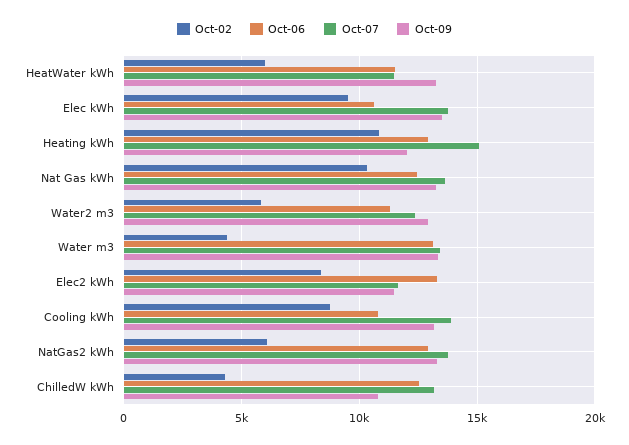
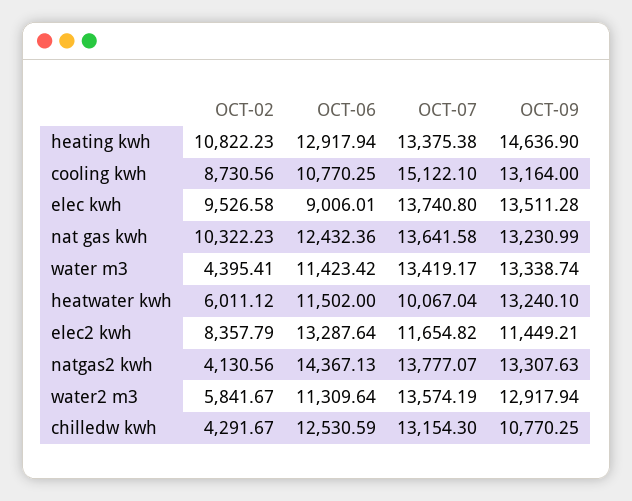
  {
    "Oct-02": {
      "HeatWater kWh": 6011.12,
      "Elec kWh": 9526.58,
      "Heating kWh": 10822.23,
      "Nat Gas kWh": 10322.23,
      "Water2 m3": 5841.67,
      "Water m3": 4395.41,
      "Elec2 kWh": 8357.79,
      "Cooling kWh": 8730.56,
-     "NatGas2 kWh": 6000,
+     "NatGas2 kWh": 4130.56,
      "ChilledW kWh": 4291.67
    },
    "Oct-06": {
      "HeatWater kWh": 11502,
-     "Elec kWh": 10500,
+     "Elec kWh": 9006.01,
      "Heating kWh": 12917.94,
      "Nat Gas kWh": 12432.36,
      "Water2 m3": 11309.64,
-     "Water m3": 13000,
+     "Water m3": 11423.42,
      "Elec2 kWh": 13287.64,
      "Cooling kWh": 10770.25,
-     "NatGas2 kWh": 13000,
+     "NatGas2 kWh": 14367.13,
      "ChilledW kWh": 12530.59
    },
    "Oct-07": {
-     "HeatWater kWh": 11500,
+     "HeatWater kWh": 10067.04,
      "Elec kWh": 13740.8,
-     "Heating kWh": 15000,
+     "Heating kWh": 13375.38,
      "Nat Gas kWh": 13641.58,
-     "Water2 m3": 12500,
+     "Water2 m3": 13574.19,
      "Water m3": 13419.17,
      "Elec2 kWh": 11654.82,
-     "Cooling kWh": 14000,
+     "Cooling kWh": 15122.1,
      "NatGas2 kWh": 13777.07,
      "ChilledW kWh": 13154.3
    },
    "Oct-09": {
      "HeatWater kWh": 13240.1,
      "Elec kWh": 13511.28,
-     "Heating kWh": 12000,
+     "Heating kWh": 14636.9,
      "Nat Gas kWh": 13230.99,
      "Water2 m3": 12917.94,
      "Water m3": 13338.74,
      "Elec2 kWh": 11449.21,
      "Cooling kWh": 13164,
      "NatGas2 kWh": 13307.63,
      "ChilledW kWh": 10770.25
    }
  }

